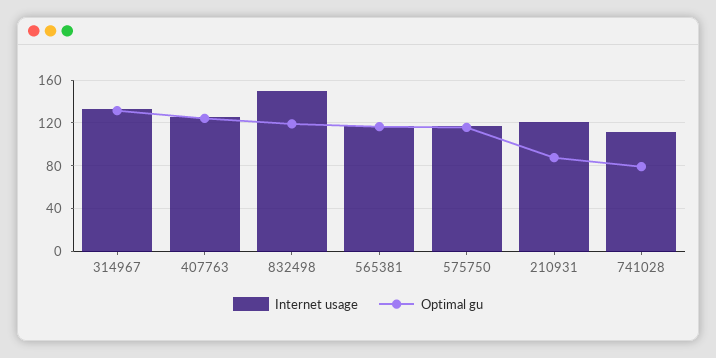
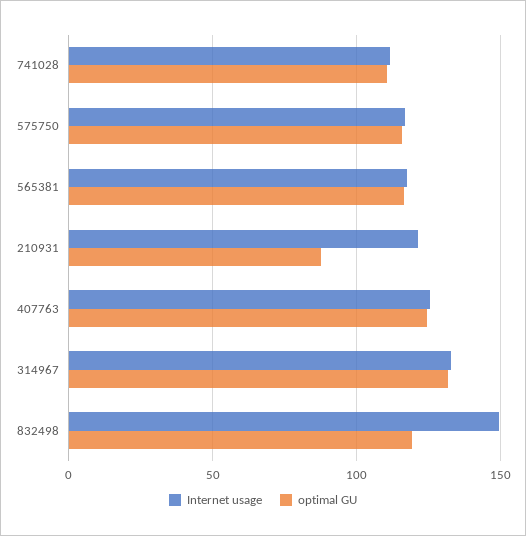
  {
    "Internet usage": {
      "314967": 135,
      "407763": 125,
      "832498": 150,
      "565381": 120,
      "575750": 115,
      "210931": 120,
      "741028": 110
    },
    "Optimal gu": {
      "314967": 130,
      "407763": 125,
      "832498": 120,
      "565381": 115,
      "575750": 115,
      "210931": 90,
-     "741028": 80
+     "741028": 110
    }
  }

